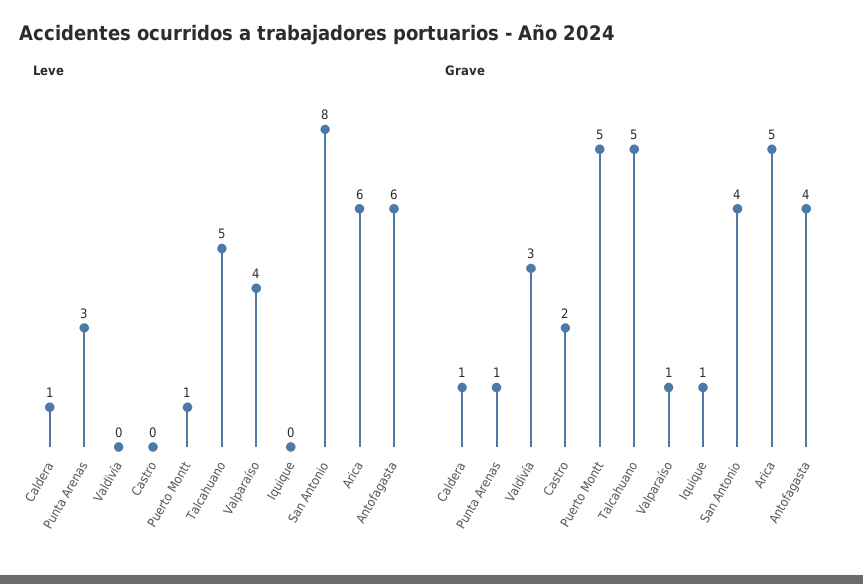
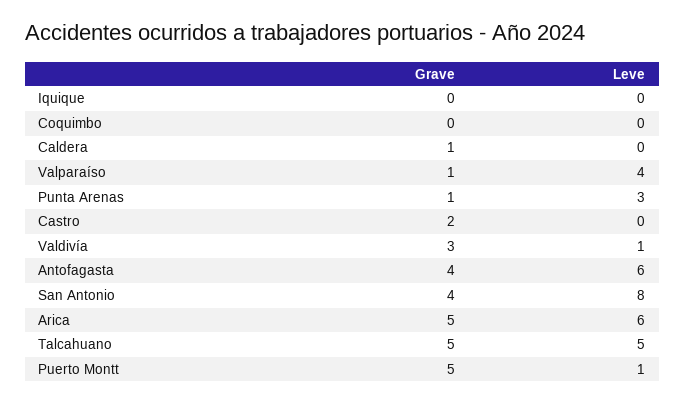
  {
    "Leve": {
-     "Caldera": 1,
+     "Caldera": 0,
      "Punta Arenas": 3,
-     "Valdivía": 0,
+     "Valdivía": 1,
      "Castro": 0,
      "Puerto Montt": 1,
      "Talcahuano": 5,
      "Valparaíso": 4,
      "Iquique": 0,
      "San Antonio": 8,
      "Arica": 6,
-     "Antofagasta": 6
+     "Antofagasta": 6,
+     "Coquimbo": 0
    },
    "Grave": {
      "Caldera": 1,
      "Punta Arenas": 1,
      "Valdivía": 3,
      "Castro": 2,
      "Puerto Montt": 5,
      "Talcahuano": 5,
      "Valparaíso": 1,
-     "Iquique": 1,
+     "Iquique": 0,
      "San Antonio": 4,
      "Arica": 5,
-     "Antofagasta": 4
+     "Antofagasta": 4,
+     "Coquimbo": 0
    }
  }

